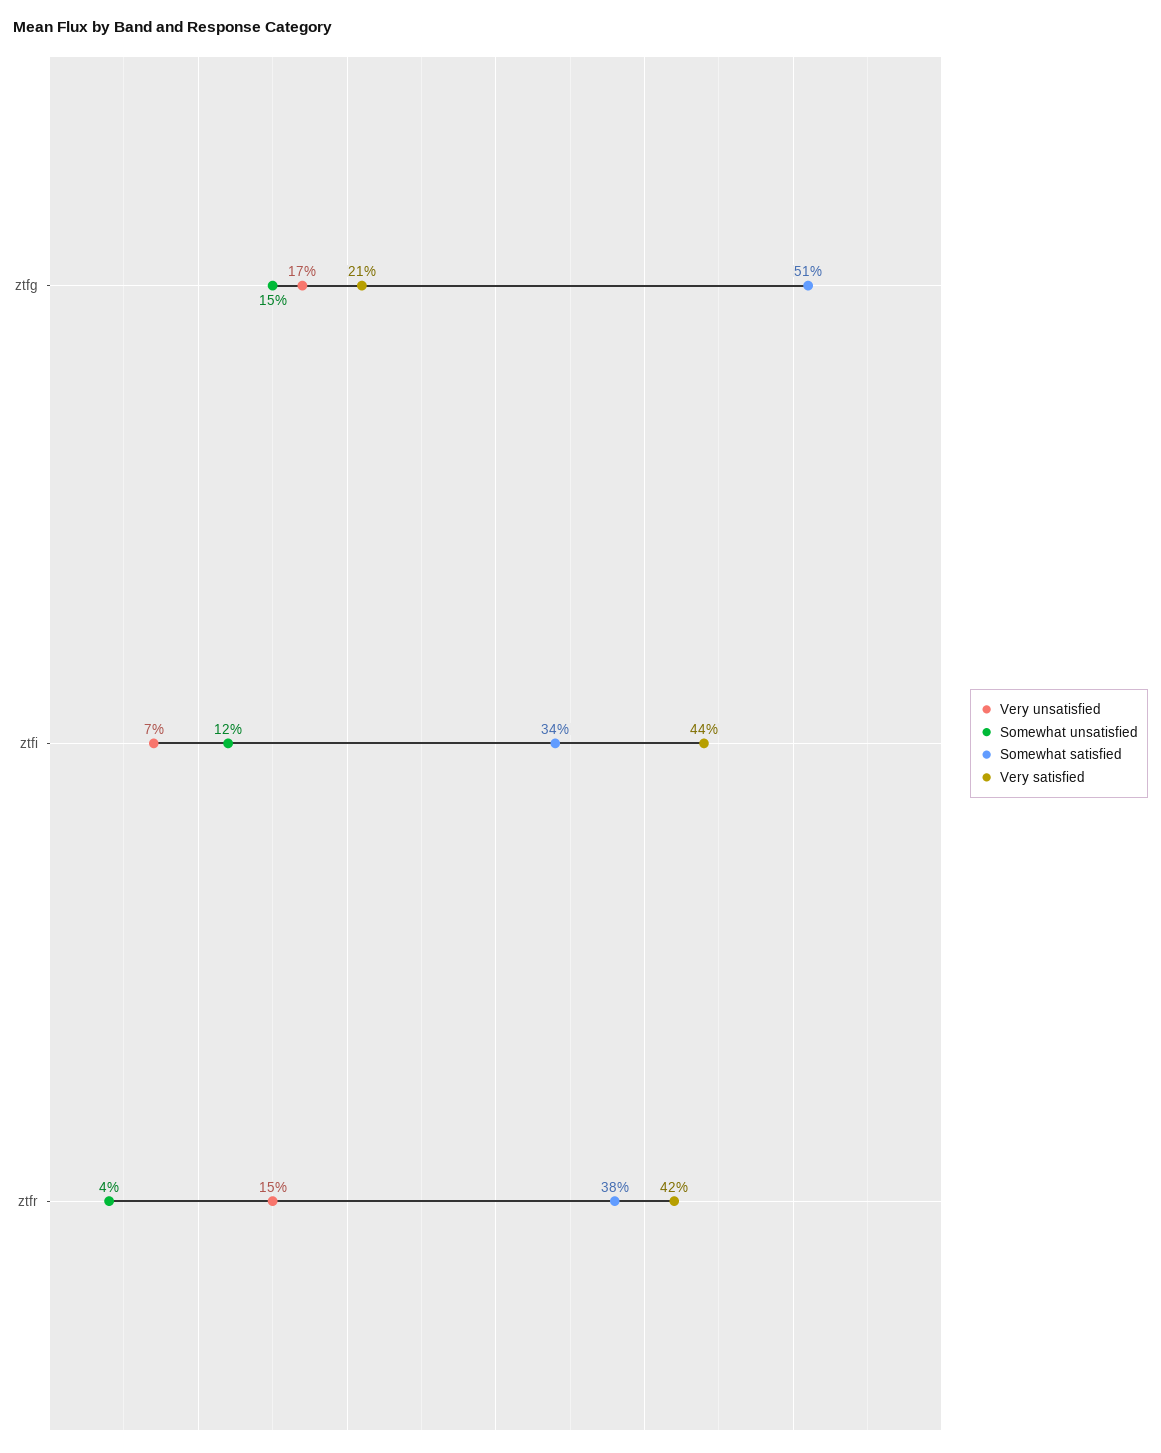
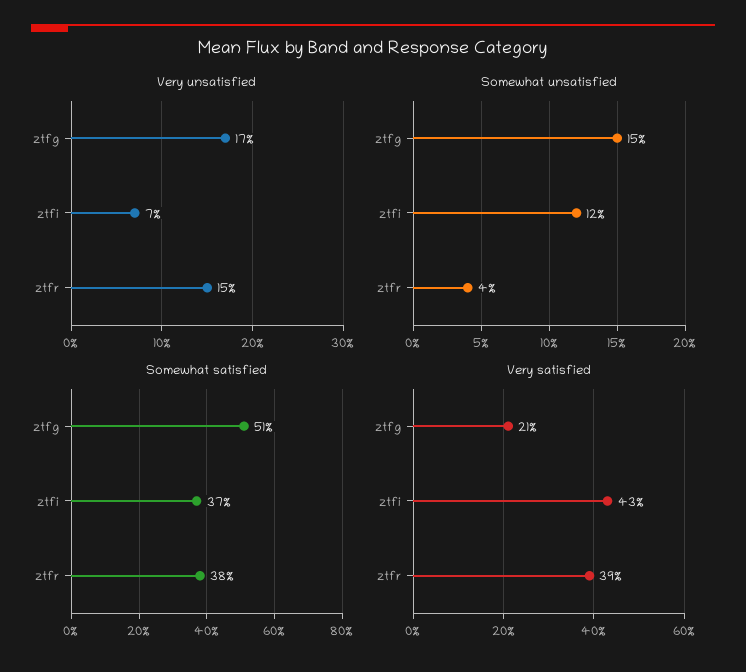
  {
    "Very unsatisfied": {
      "ztfg": 17,
      "ztfi": 7,
      "ztfr": 15
    },
    "Somewhat unsatisfied": {
      "ztfg": 15,
      "ztfi": 12,
      "ztfr": 4
    },
    "Somewhat satisfied": {
      "ztfg": 51,
-     "ztfi": 34,
+     "ztfi": 37,
      "ztfr": 38
    },
    "Very satisfied": {
      "ztfg": 21,
-     "ztfi": 44,
+     "ztfi": 43,
-     "ztfr": 42
+     "ztfr": 39
    }
  }

